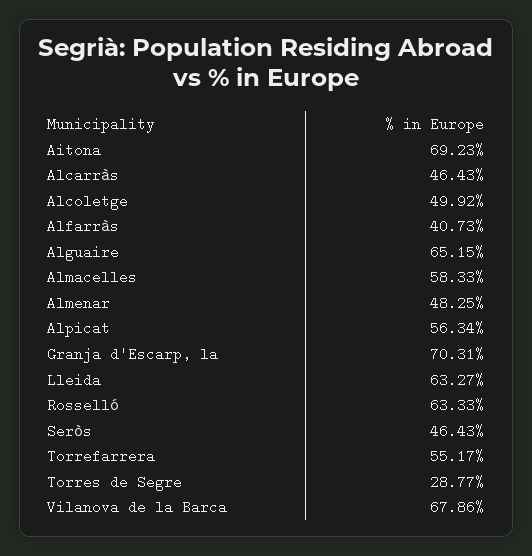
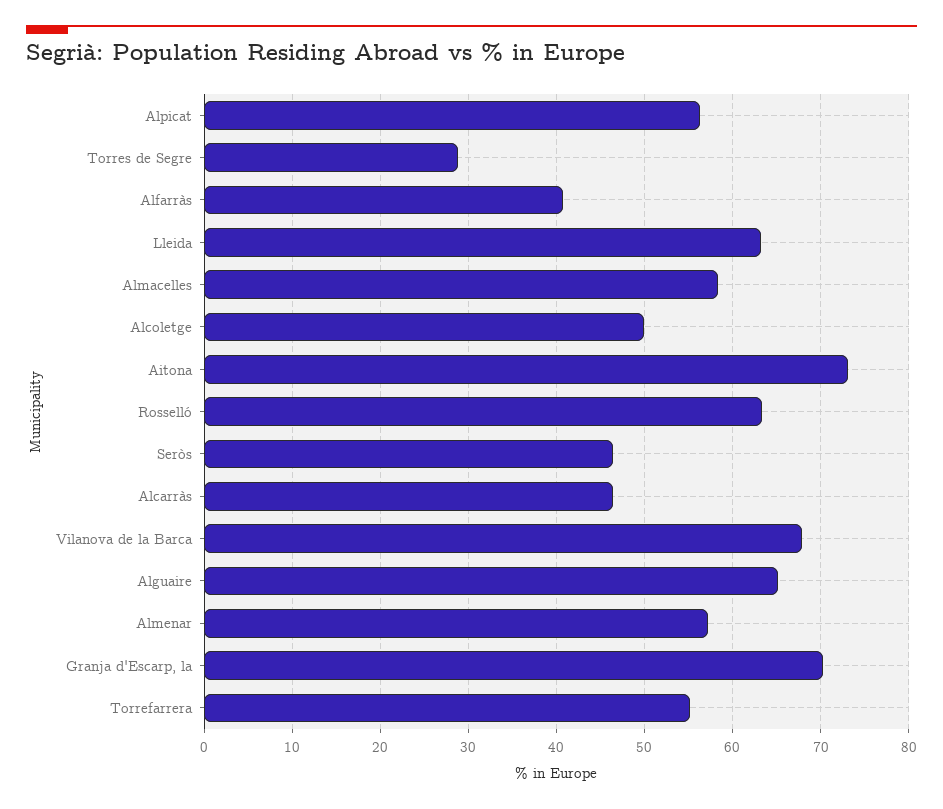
  {
-   "Aitona": 69.23,
+   "Aitona": 73,
    "Alcarràs": 46.43,
    "Alcoletge": 49.92,
    "Alfarràs": 40.73,
    "Alguaire": 65.15,
    "Almacelles": 58.33,
-   "Almenar": 48.25,
+   "Almenar": 57,
    "Alpicat": 56.34,
    "Granja d'Escarp, la": 70.31,
    "Lleida": 63.27,
    "Rosselló": 63.33,
    "Seròs": 46.43,
    "Torrefarrera": 55.17,
    "Torres de Segre": 28.77,
    "Vilanova de la Barca": 67.86
  }

